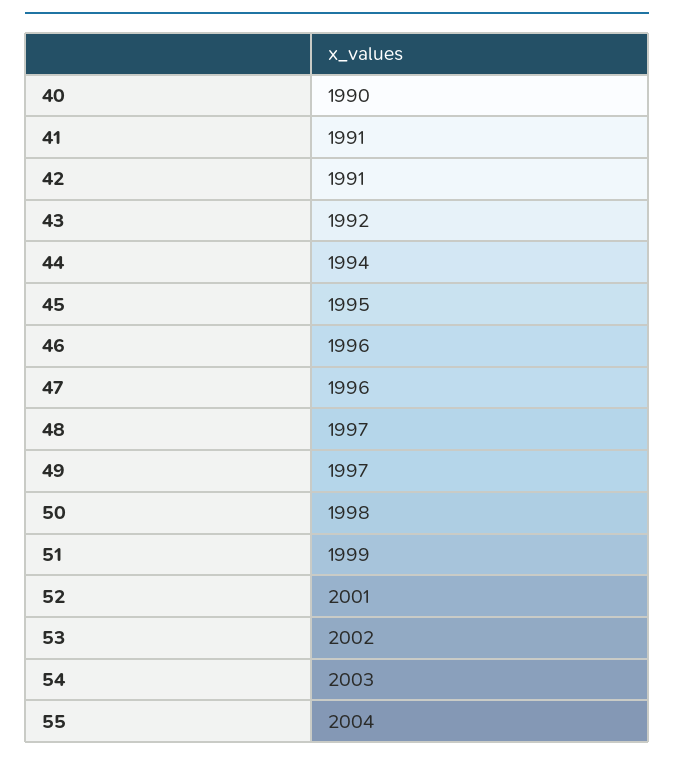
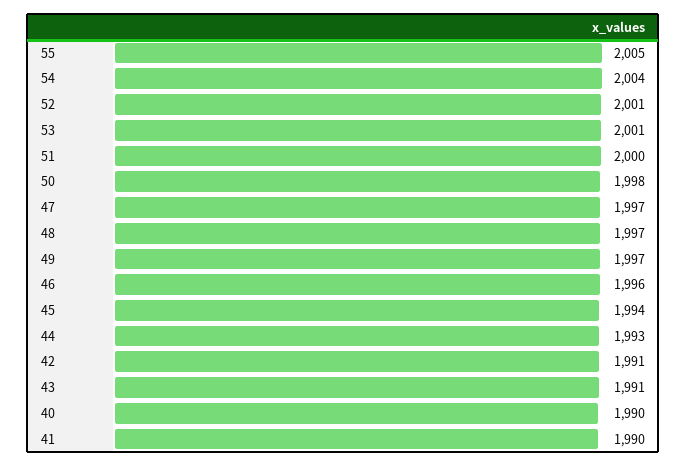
  {
    "40": 1990,
-   "41": 1991,
+   "41": 1990,
    "42": 1991,
-   "43": 1992,
+   "43": 1991,
-   "44": 1994,
+   "44": 1993,
-   "45": 1995,
+   "45": 1994,
    "46": 1996,
-   "47": 1996,
+   "47": 1997,
    "48": 1997,
    "49": 1997,
    "50": 1998,
-   "51": 1999,
+   "51": 2000,
    "52": 2001,
-   "53": 2002,
+   "53": 2001,
-   "54": 2003,
+   "54": 2004,
-   "55": 2004
+   "55": 2005
  }

